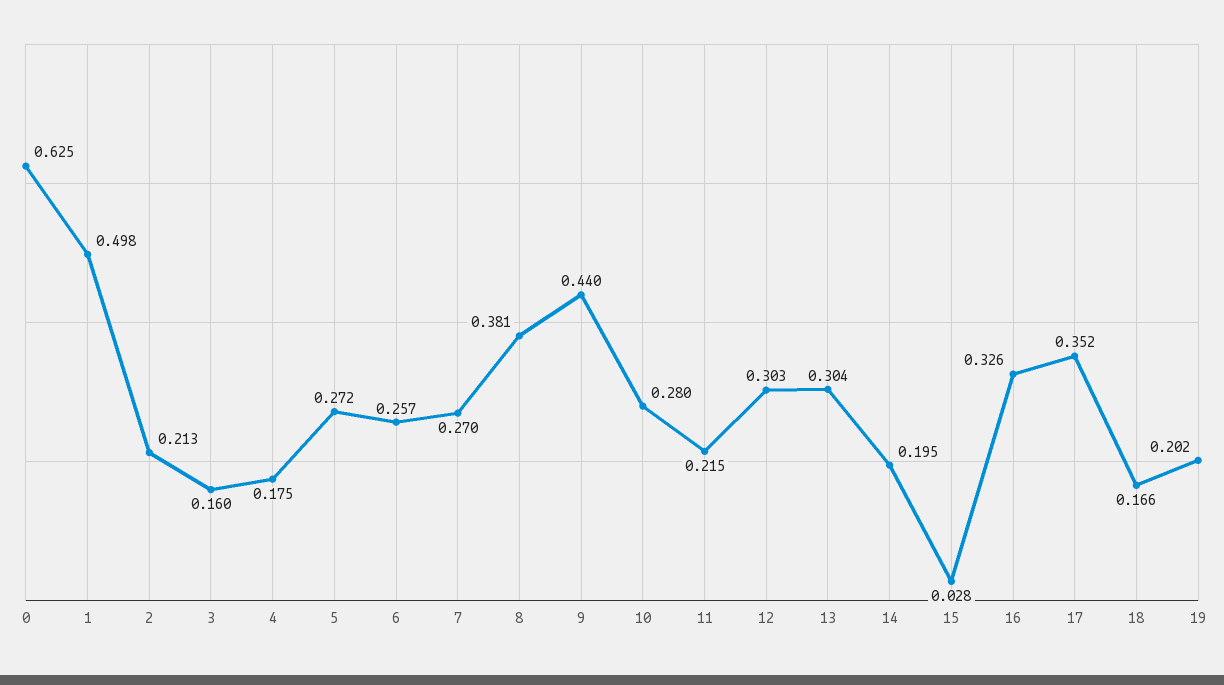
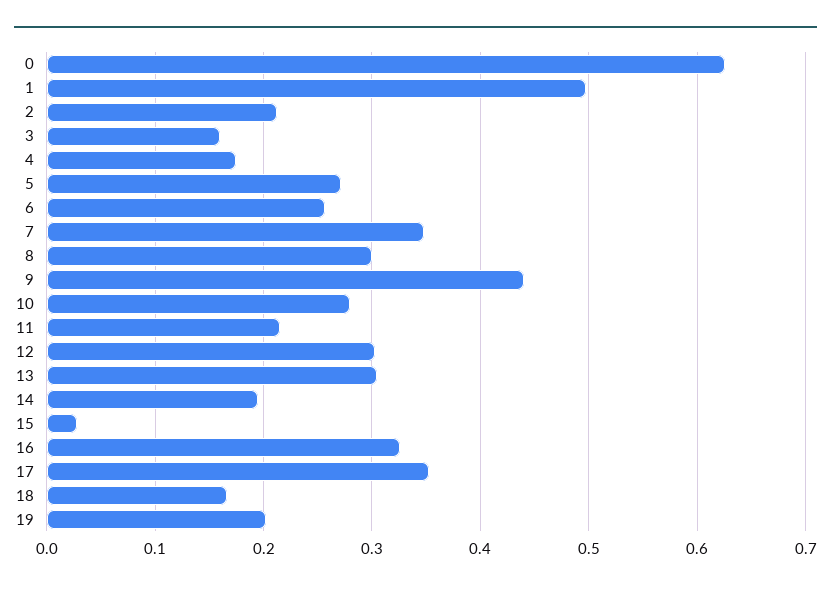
  {
    "0": 0.625,
    "1": 0.498,
    "2": 0.213,
    "3": 0.16,
    "4": 0.175,
    "5": 0.272,
    "6": 0.257,
-   "7": 0.27,
+   "7": 0.35,
-   "8": 0.381,
+   "8": 0.3,
    "9": 0.44,
    "10": 0.28,
    "11": 0.215,
    "12": 0.303,
    "13": 0.304,
    "14": 0.195,
    "15": 0.028,
    "16": 0.326,
    "17": 0.352,
    "18": 0.166,
    "19": 0.202
  }

